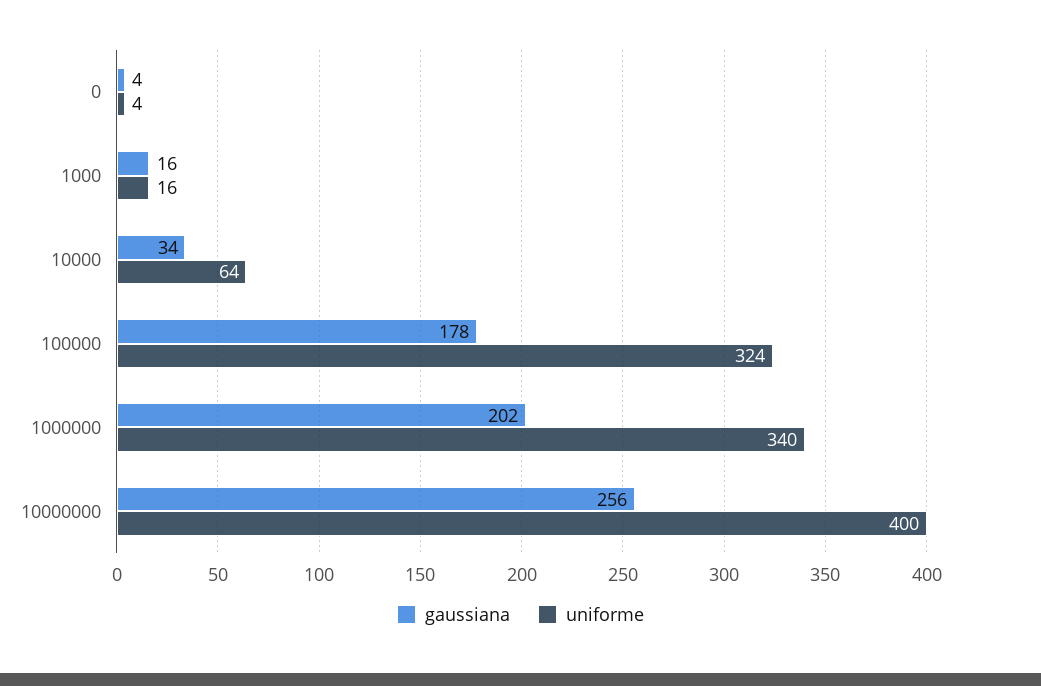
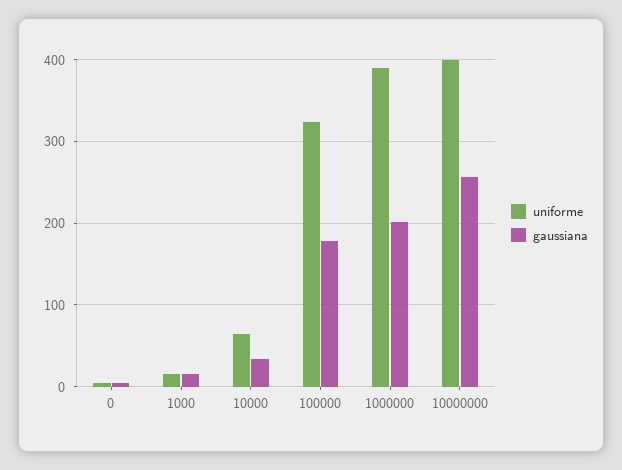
  {
    "gaussiana": {
      "0": 4,
      "1000": 16,
      "10000": 34,
      "100000": 178,
      "1000000": 202,
      "10000000": 256
    },
    "uniforme": {
      "0": 4,
      "1000": 16,
      "10000": 64,
      "100000": 324,
-     "1000000": 340,
+     "1000000": 390,
      "10000000": 400
    }
  }

